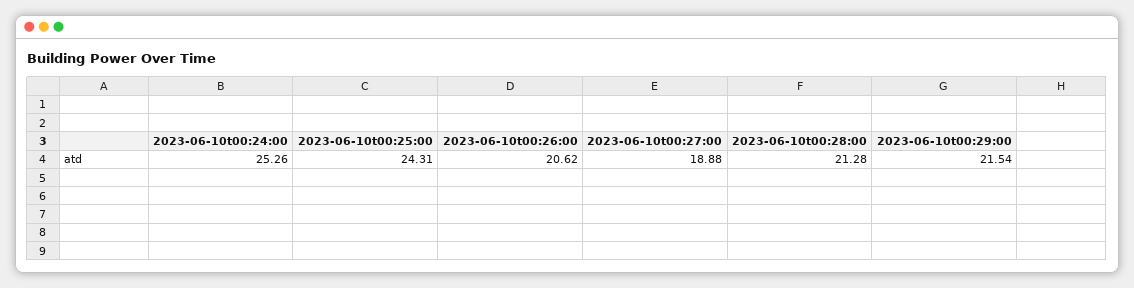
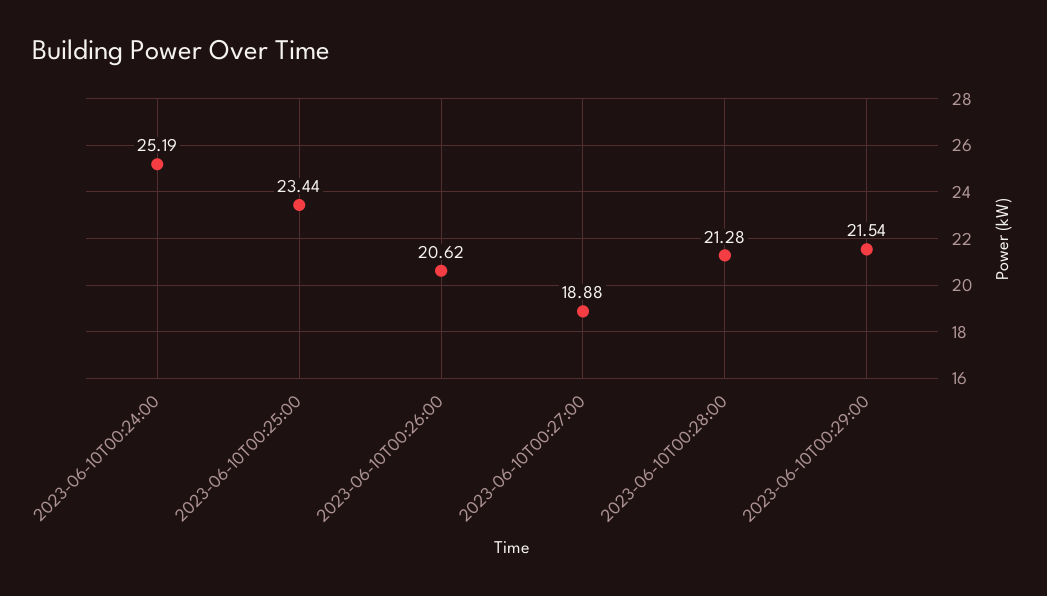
  {
-   "2023-06-10t00:24:00": 25.26,
+   "2023-06-10t00:24:00": 25.19,
-   "2023-06-10t00:25:00": 24.31,
+   "2023-06-10t00:25:00": 23.44,
    "2023-06-10t00:26:00": 20.62,
    "2023-06-10t00:27:00": 18.88,
    "2023-06-10t00:28:00": 21.28,
    "2023-06-10t00:29:00": 21.54
  }

